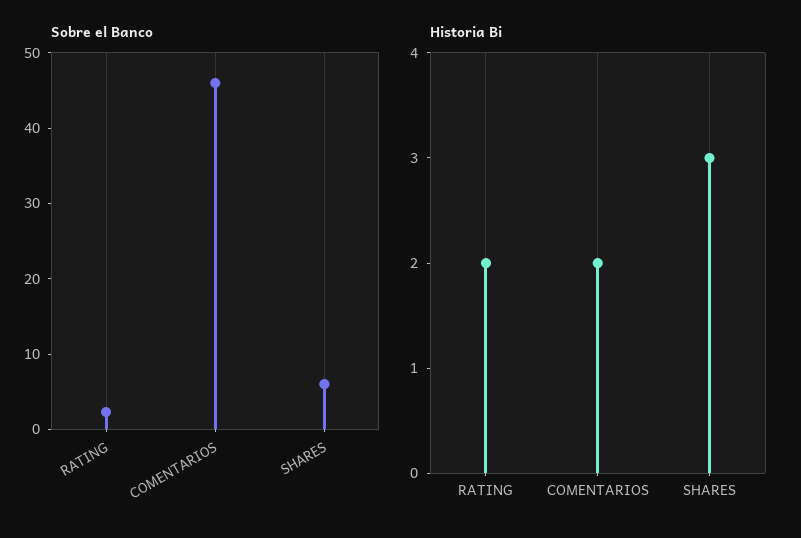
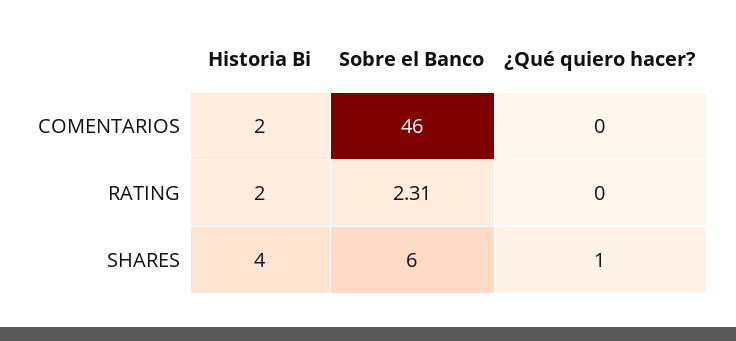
  {
    "Sobre el Banco": {
      "RATING": 2.31,
      "COMENTARIOS": 46,
      "SHARES": 6
    },
    "Historia Bi": {
      "RATING": 2,
      "COMENTARIOS": 2,
-     "SHARES": 3
+     "SHARES": 4
-   }
+   },
+   "¿Qué quiero hacer?": {
+     "COMENTARIOS": 0,
+     "RATING": 0,
+     "SHARES": 1
+   }
  }

